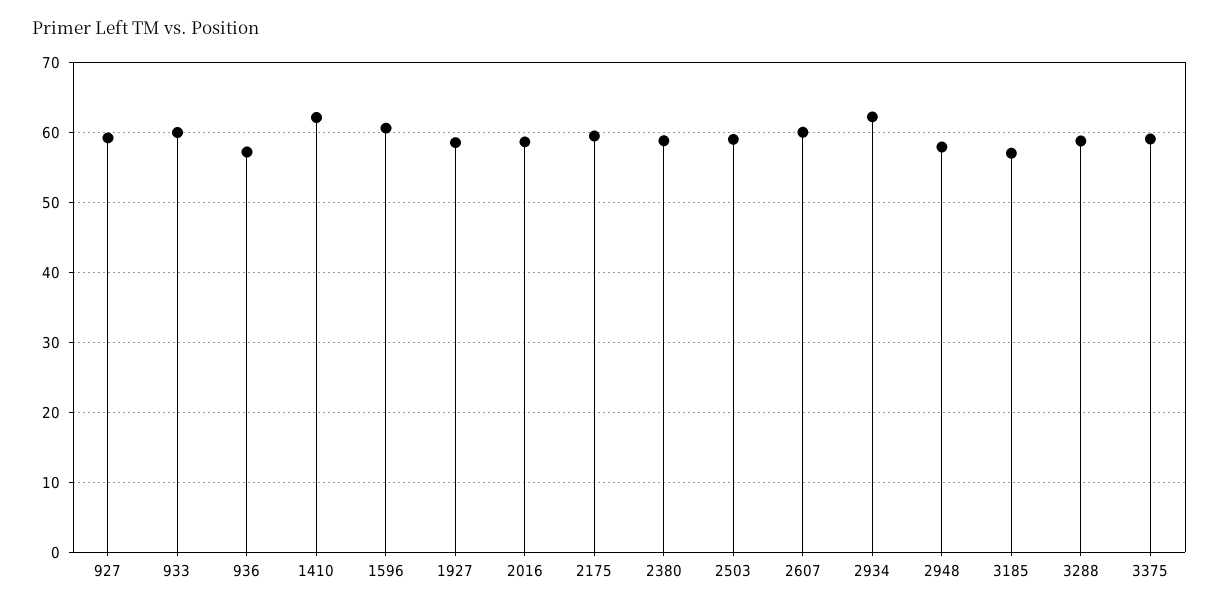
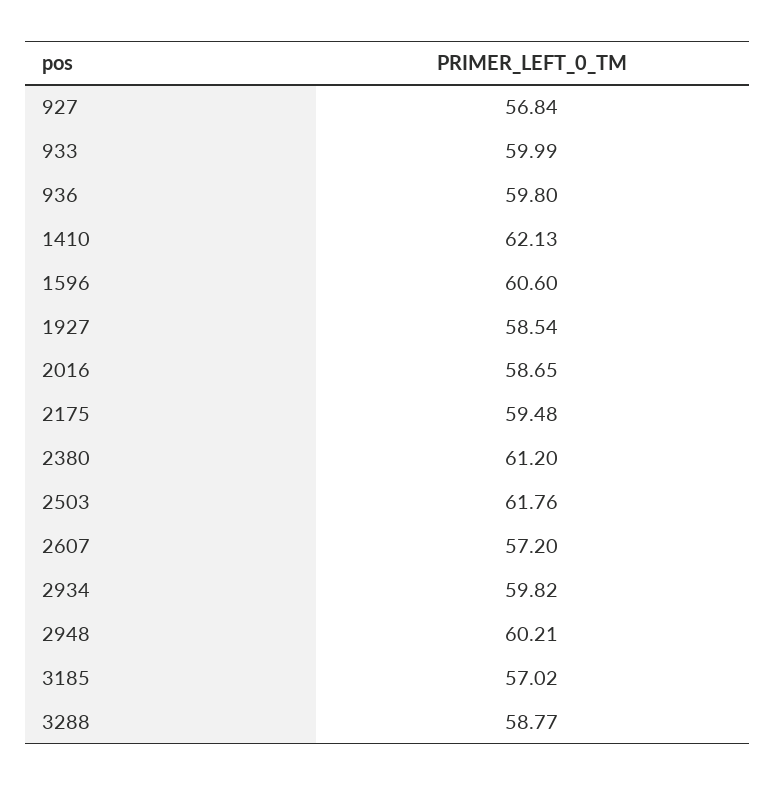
  {
-   "927": 59,
+   "927": 56.84,
    "933": 59.99,
-   "936": 57,
+   "936": 59.8,
    "1410": 62.13,
    "1596": 60.6,
    "1927": 58.54,
    "2016": 58.65,
    "2175": 59.48,
-   "2380": 59,
+   "2380": 61.2,
-   "2503": 59,
+   "2503": 61.76,
-   "2607": 60,
+   "2607": 57.2,
-   "2934": 62,
+   "2934": 59.82,
-   "2948": 58,
+   "2948": 60.21,
    "3185": 57.02,
-   "3288": 58.77,
+   "3288": 58.77
-   "3375": 59
  }

